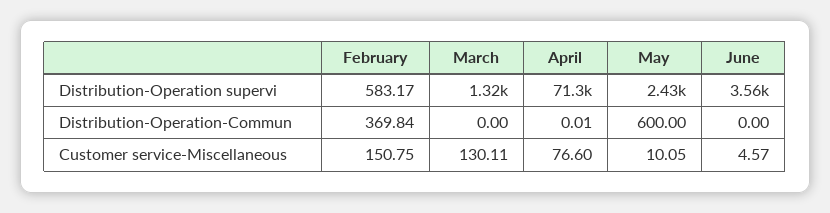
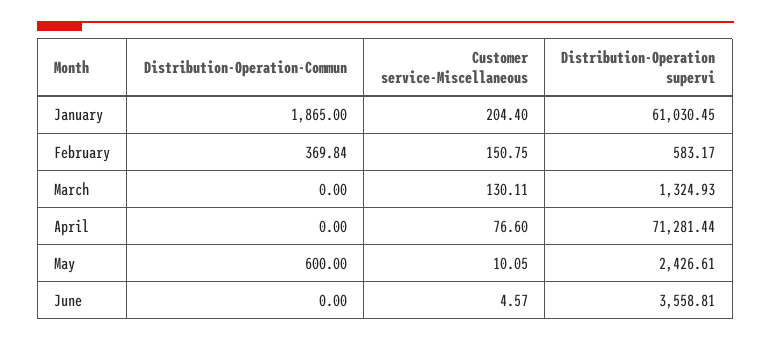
  {
    "February": {
      "Distribution-Operation supervi": 583.17,
      "Distribution-Operation-Commun": 369.84,
      "Customer service-Miscellaneous": 150.75
    },
    "March": {
      "Distribution-Operation supervi": 1324.93,
      "Distribution-Operation-Commun": 0,
      "Customer service-Miscellaneous": 130.11
    },
    "April": {
      "Distribution-Operation supervi": 71281.44,
-     "Distribution-Operation-Commun": 0.01,
+     "Distribution-Operation-Commun": 0,
      "Customer service-Miscellaneous": 76.6
    },
    "May": {
      "Distribution-Operation supervi": 2426.61,
      "Distribution-Operation-Commun": 600,
      "Customer service-Miscellaneous": 10.05
    },
    "June": {
      "Distribution-Operation supervi": 3558.81,
      "Distribution-Operation-Commun": 0,
      "Customer service-Miscellaneous": 4.57
-   }
+   },
+   "January": {
+     "Distribution-Operation-Commun": 1865,
+     "Customer service-Miscellaneous": 204.4,
+     "Distribution-Operation supervi": 61030.45
+   }
  }

